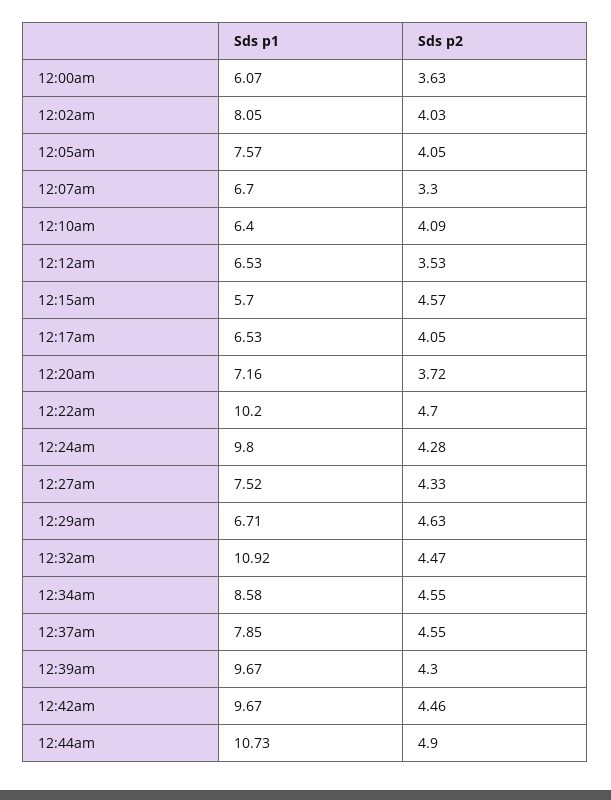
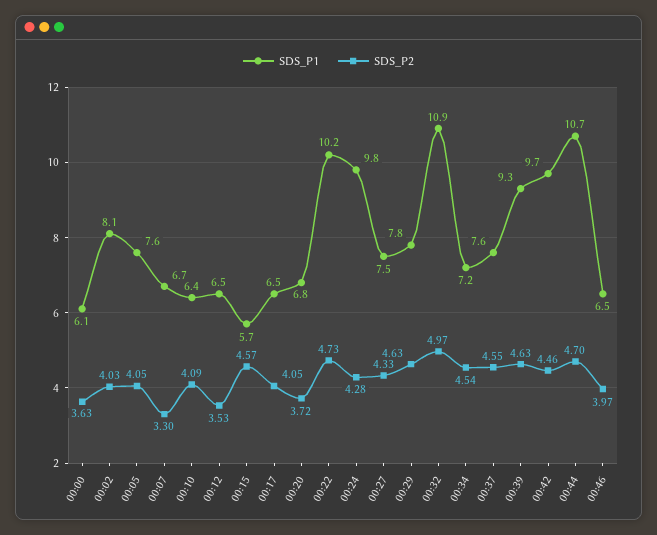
  {
    "Sds p1": {
      "12:00am": 6.07,
      "12:02am": 8.05,
      "12:05am": 7.57,
      "12:07am": 6.7,
      "12:10am": 6.4,
      "12:12am": 6.53,
      "12:15am": 5.7,
      "12:17am": 6.53,
-     "12:20am": 7.16,
+     "12:20am": 6.8,
      "12:22am": 10.2,
      "12:24am": 9.8,
      "12:27am": 7.52,
-     "12:29am": 6.71,
+     "12:29am": 7.8,
      "12:32am": 10.92,
-     "12:34am": 8.58,
+     "12:34am": 7.2,
-     "12:37am": 7.85,
+     "12:37am": 7.6,
-     "12:39am": 9.67,
+     "12:39am": 9.3,
      "12:42am": 9.67,
-     "12:44am": 10.73
+     "12:44am": 10.73,
+     "00:46": 6.5
    },
    "Sds p2": {
      "12:00am": 3.63,
      "12:02am": 4.03,
      "12:05am": 4.05,
      "12:07am": 3.3,
      "12:10am": 4.09,
      "12:12am": 3.53,
      "12:15am": 4.57,
      "12:17am": 4.05,
      "12:20am": 3.72,
-     "12:22am": 4.7,
+     "12:22am": 4.73,
      "12:24am": 4.28,
      "12:27am": 4.33,
      "12:29am": 4.63,
-     "12:32am": 4.47,
+     "12:32am": 4.97,
-     "12:34am": 4.55,
+     "12:34am": 4.54,
      "12:37am": 4.55,
-     "12:39am": 4.3,
+     "12:39am": 4.63,
      "12:42am": 4.46,
-     "12:44am": 4.9
+     "12:44am": 4.7,
+     "00:46": 3.97
    }
  }

